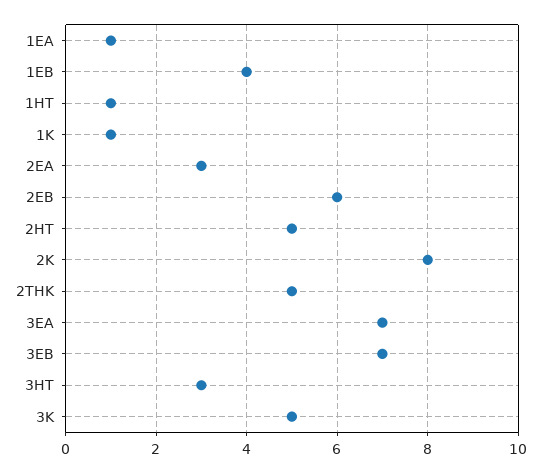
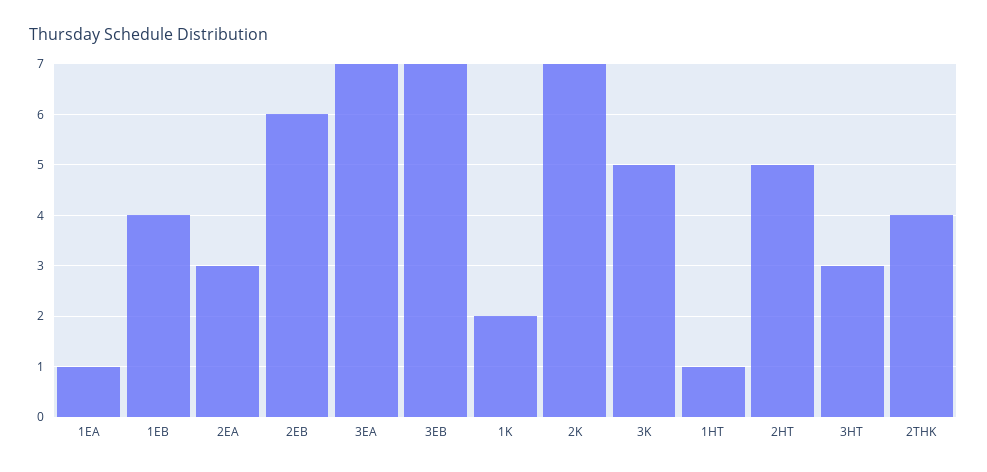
  {
    "1EA": 1,
    "1EB": 4,
    "1HT": 1,
-   "1K": 1,
+   "1K": 2,
    "2EA": 3,
    "2EB": 6,
    "2HT": 5,
-   "2K": 8,
+   "2K": 7,
-   "2THK": 5,
+   "2THK": 4,
    "3EA": 7,
    "3EB": 7,
    "3HT": 3,
    "3K": 5
  }

